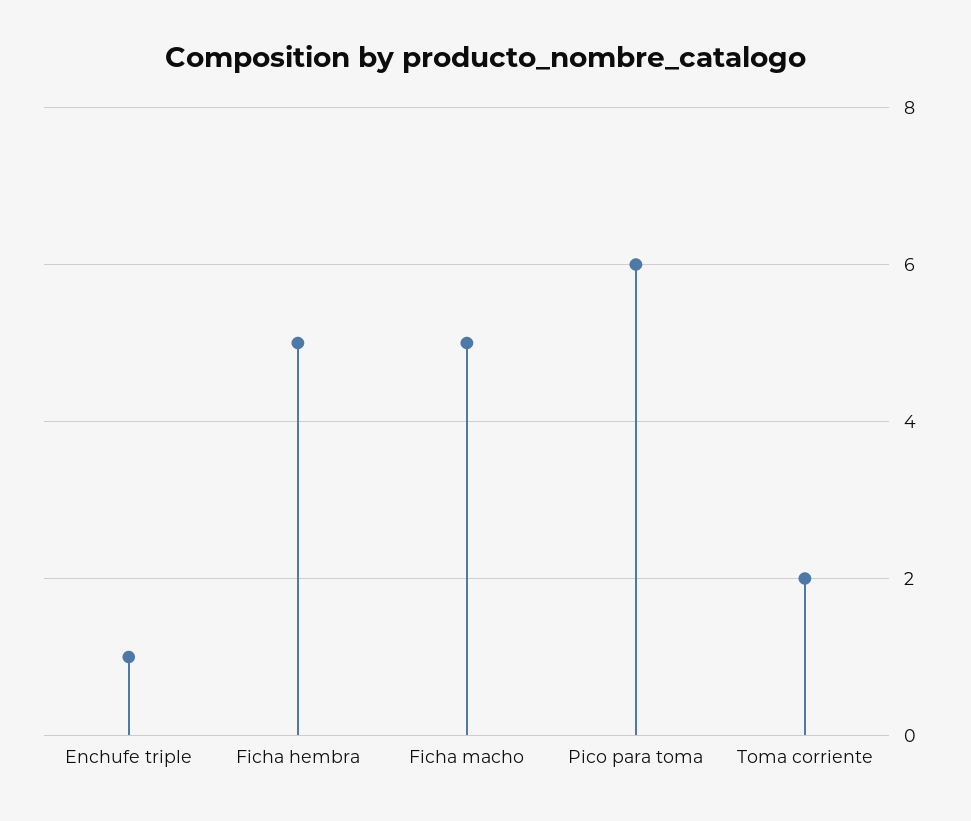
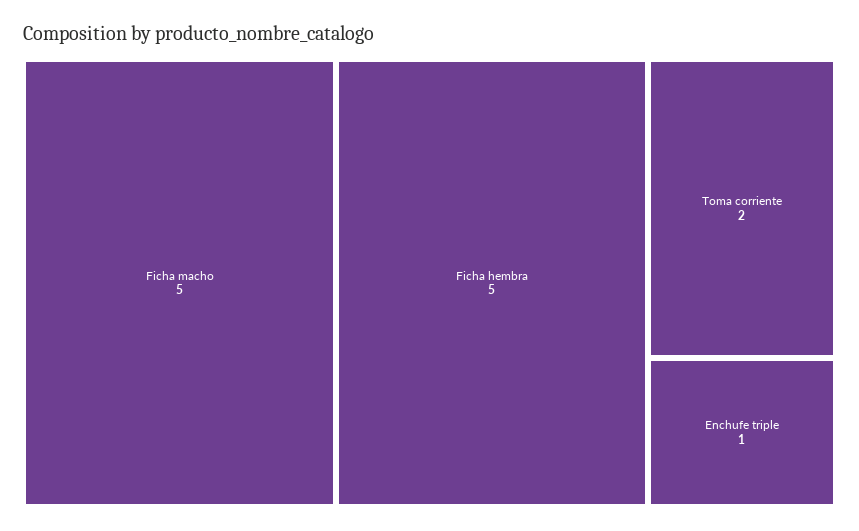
  {
    "Enchufe triple": 1,
    "Ficha hembra": 5,
    "Ficha macho": 5,
-   "Pico para toma": 6,
    "Toma corriente": 2
  }

